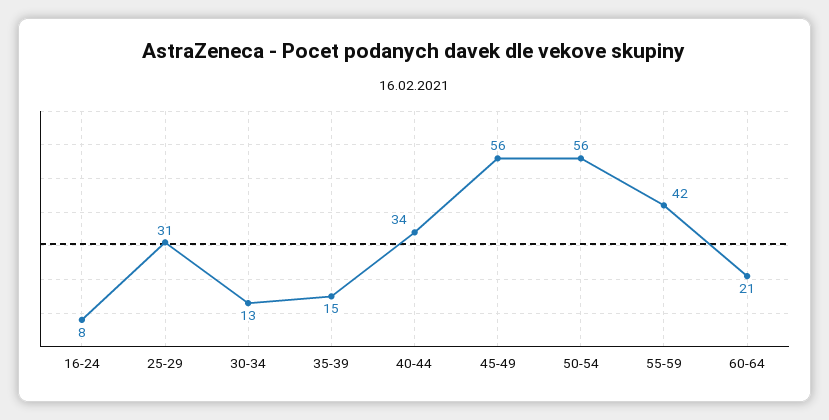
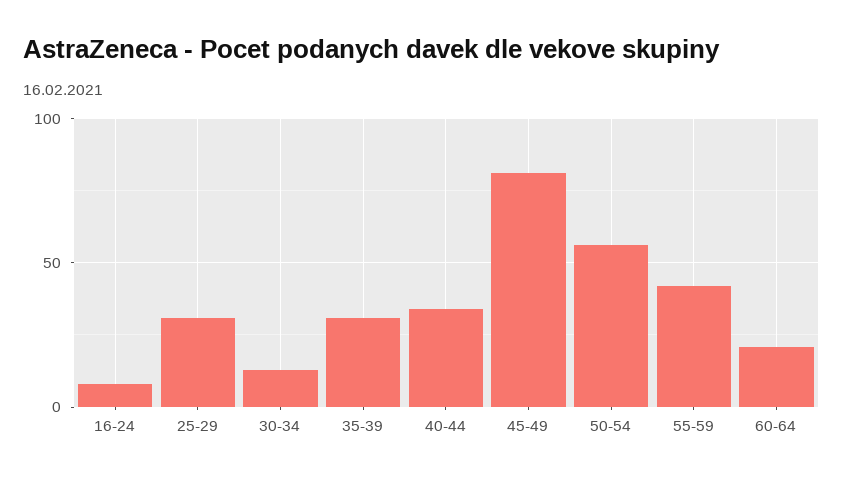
  {
    "16-24": 8,
    "25-29": 31,
    "30-34": 13,
-   "35-39": 15,
+   "35-39": 30,
    "40-44": 34,
-   "45-49": 56,
+   "45-49": 80,
    "50-54": 56,
    "55-59": 42,
    "60-64": 21
  }

